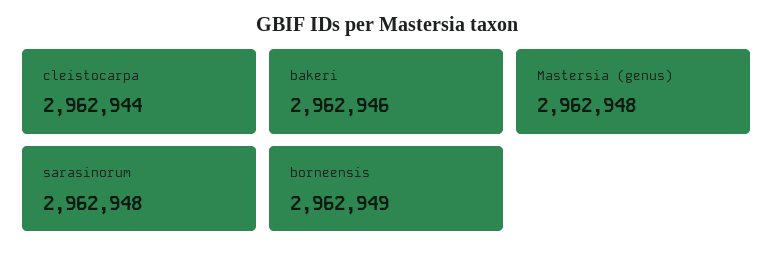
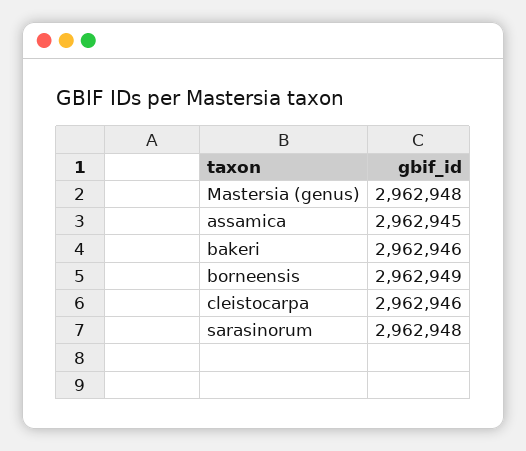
  {
-   "cleistocarpa": 2962944,
+   "cleistocarpa": 2962946,
    "bakeri": 2962946,
    "Mastersia (genus)": 2962948,
    "sarasinorum": 2962948,
-   "borneensis": 2962949
+   "borneensis": 2962949,
+   "assamica": 2962945
  }

